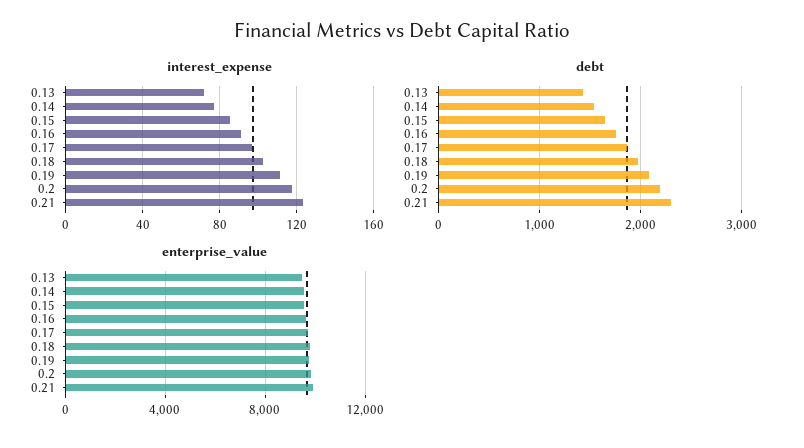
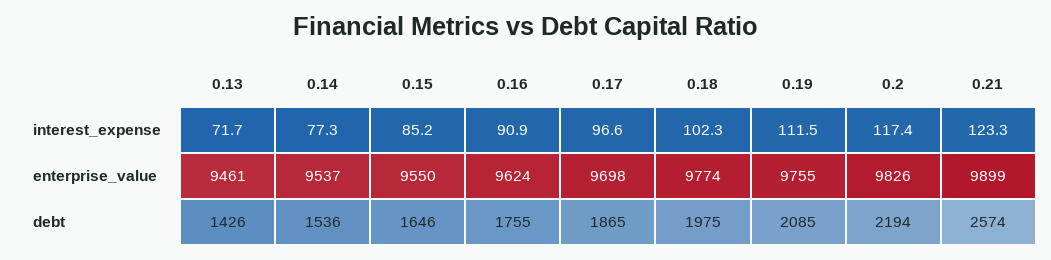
  {
    "interest_expense": {
      "0.13": 71.7,
      "0.14": 77.3,
      "0.15": 85.2,
      "0.16": 90.9,
      "0.17": 96.6,
      "0.18": 102.3,
      "0.19": 111.5,
      "0.2": 117.4,
      "0.21": 123.3
    },
    "debt": {
      "0.13": 1426,
      "0.14": 1536,
      "0.15": 1646,
      "0.16": 1755,
      "0.17": 1865,
      "0.18": 1975,
      "0.19": 2085,
      "0.2": 2194,
-     "0.21": 2300
+     "0.21": 2574
    },
    "enterprise_value": {
      "0.13": 9461,
      "0.14": 9537,
      "0.15": 9550,
      "0.16": 9624,
      "0.17": 9698,
      "0.18": 9774,
      "0.19": 9755,
      "0.2": 9826,
      "0.21": 9899
    }
  }

